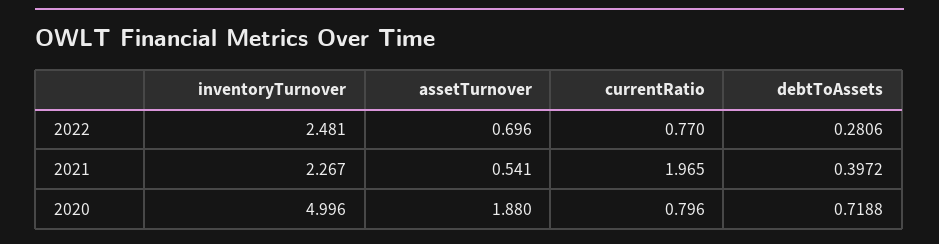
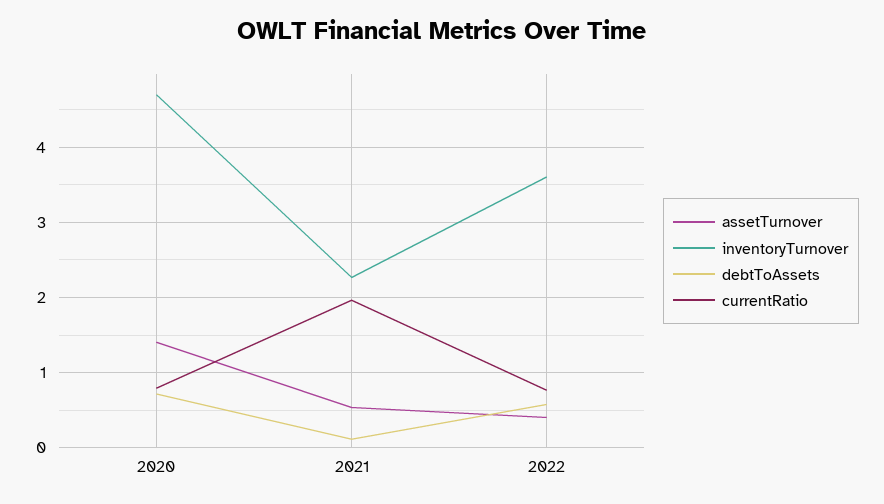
  {
    "inventoryTurnover": {
-     "2022": 2.481,
+     "2022": 3.6,
      "2021": 2.267,
-     "2020": 4.996
+     "2020": 4.7
    },
    "assetTurnover": {
-     "2022": 0.696,
+     "2022": 0.4,
      "2021": 0.541,
-     "2020": 1.88
+     "2020": 1.4
    },
    "currentRatio": {
      "2022": 0.77,
      "2021": 1.965,
      "2020": 0.796
    },
    "debtToAssets": {
-     "2022": 0.2806,
+     "2022": 0.6,
-     "2021": 0.3972,
+     "2021": 0.1,
      "2020": 0.7188
    }
  }

